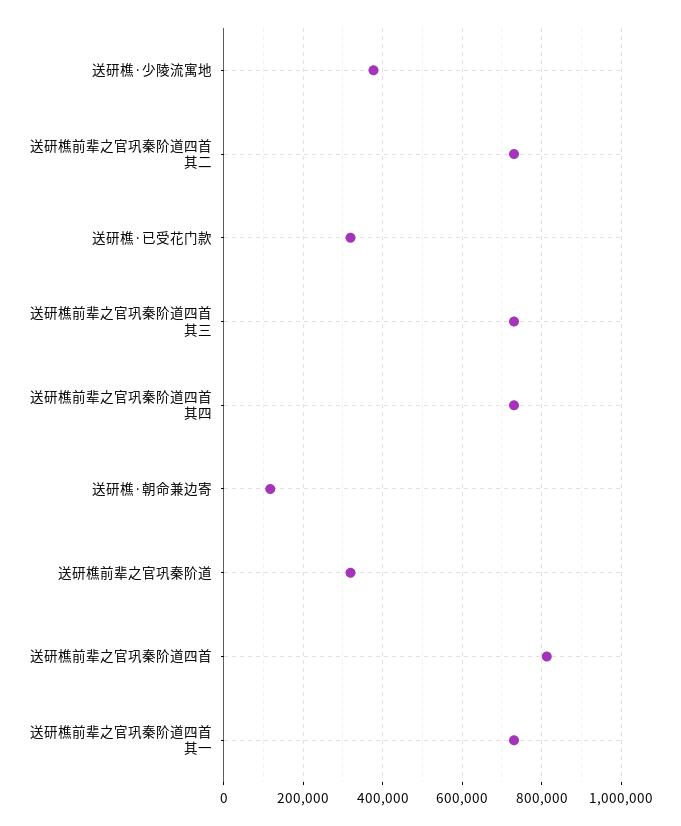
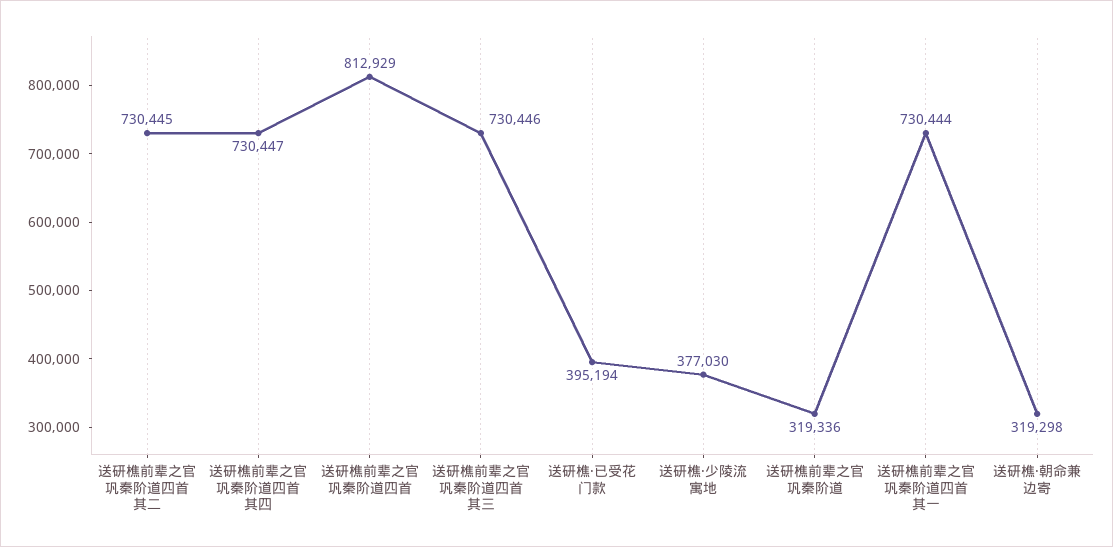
  {
    "送研樵·少陵流寓地": 377030,
    "送研樵前辈之官巩秦阶道四首 其二": 730445,
-   "送研樵·已受花门款": 320000,
+   "送研樵·已受花门款": 395194,
    "送研樵前辈之官巩秦阶道四首 其三": 730446,
    "送研樵前辈之官巩秦阶道四首 其四": 730447,
-   "送研樵·朝命兼边寄": 120000,
+   "送研樵·朝命兼边寄": 319298,
    "送研樵前辈之官巩秦阶道": 319336,
    "送研樵前辈之官巩秦阶道四首": 812929,
    "送研樵前辈之官巩秦阶道四首 其一": 730444
  }

